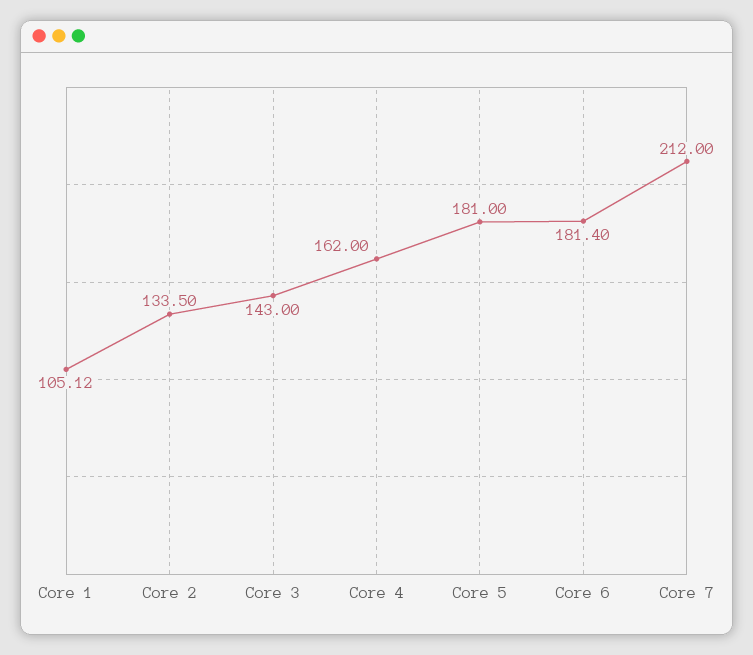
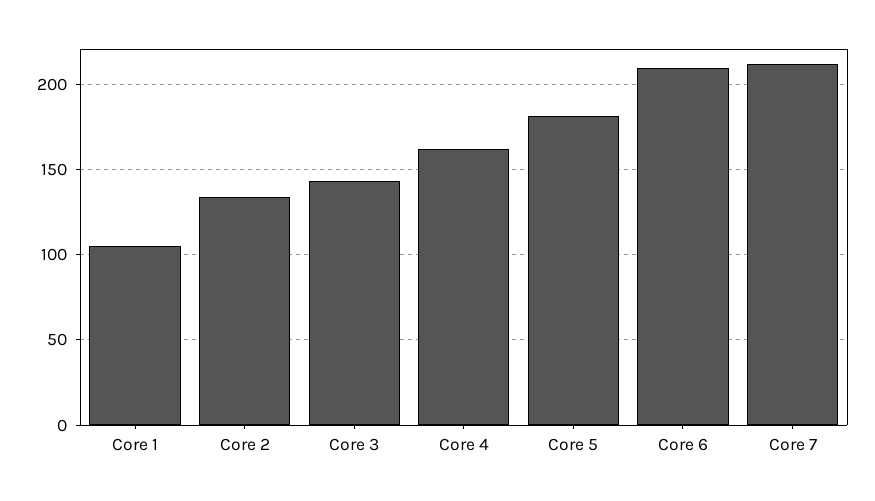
  {
    "Core 1": 105.12,
    "Core 2": 133.5,
    "Core 3": 143,
    "Core 4": 162,
    "Core 5": 181,
-   "Core 6": 181.4,
+   "Core 6": 210,
    "Core 7": 212
  }

